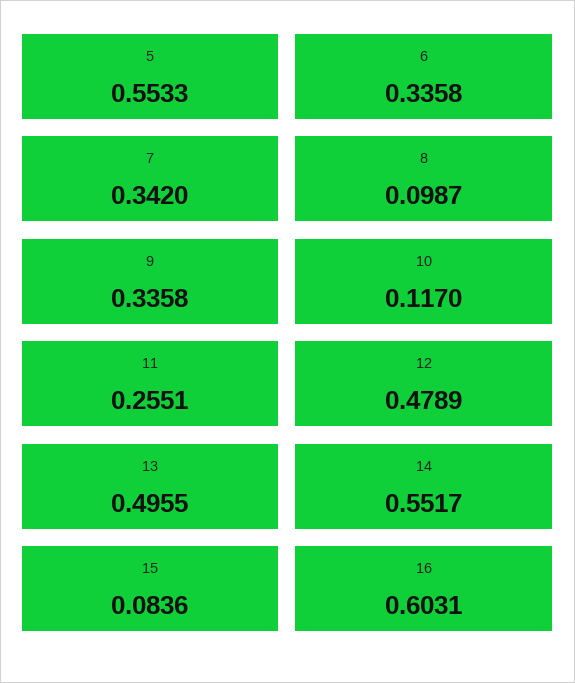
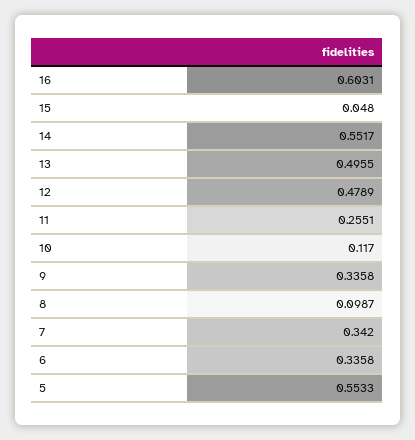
  {
    "5": 0.5533,
    "6": 0.3358,
    "7": 0.342,
    "8": 0.0987,
    "9": 0.3358,
    "10": 0.117,
    "11": 0.2551,
    "12": 0.4789,
    "13": 0.4955,
    "14": 0.5517,
-   "15": 0.0836,
+   "15": 0.048,
    "16": 0.6031
  }

